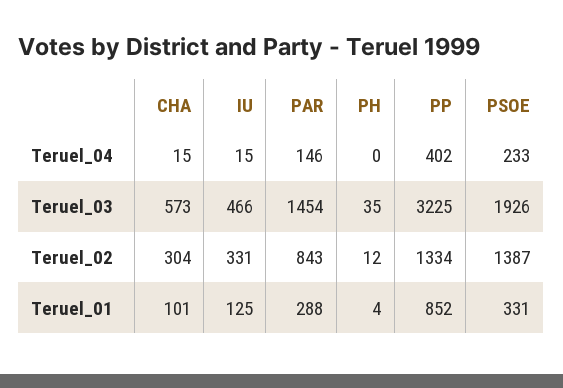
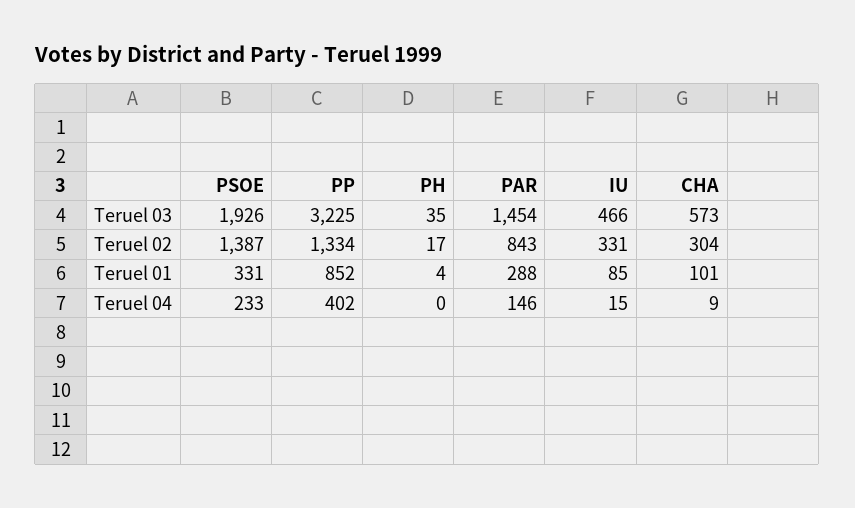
  {
    "CHA": {
-     "Teruel_04": 15,
+     "Teruel_04": 9,
      "Teruel_03": 573,
      "Teruel_02": 304,
      "Teruel_01": 101
    },
    "IU": {
      "Teruel_04": 15,
      "Teruel_03": 466,
      "Teruel_02": 331,
-     "Teruel_01": 125
+     "Teruel_01": 85
    },
    "PAR": {
      "Teruel_04": 146,
      "Teruel_03": 1454,
      "Teruel_02": 843,
      "Teruel_01": 288
    },
    "PH": {
      "Teruel_04": 0,
      "Teruel_03": 35,
-     "Teruel_02": 12,
+     "Teruel_02": 17,
      "Teruel_01": 4
    },
    "PP": {
      "Teruel_04": 402,
      "Teruel_03": 3225,
      "Teruel_02": 1334,
      "Teruel_01": 852
    },
    "PSOE": {
      "Teruel_04": 233,
      "Teruel_03": 1926,
      "Teruel_02": 1387,
      "Teruel_01": 331
    }
  }

